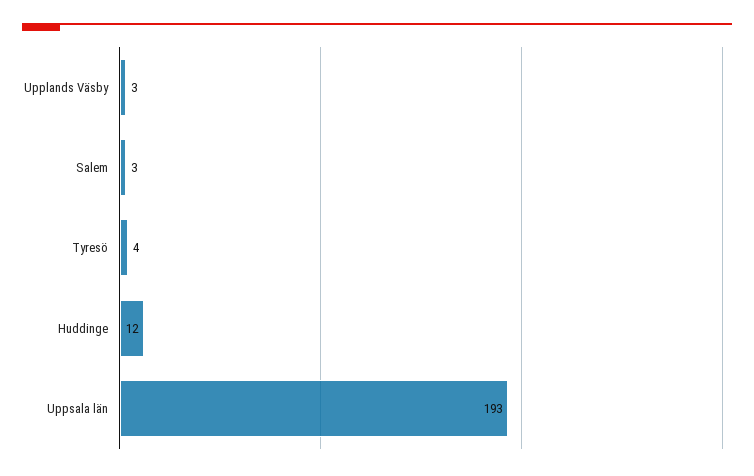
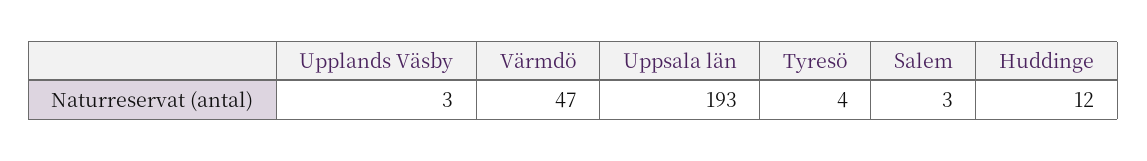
  {
    "Upplands Väsby": 3,
    "Salem": 3,
    "Tyresö": 4,
    "Huddinge": 12,
-   "Uppsala län": 193
+   "Uppsala län": 193,
+   "Värmdö": 47
  }

